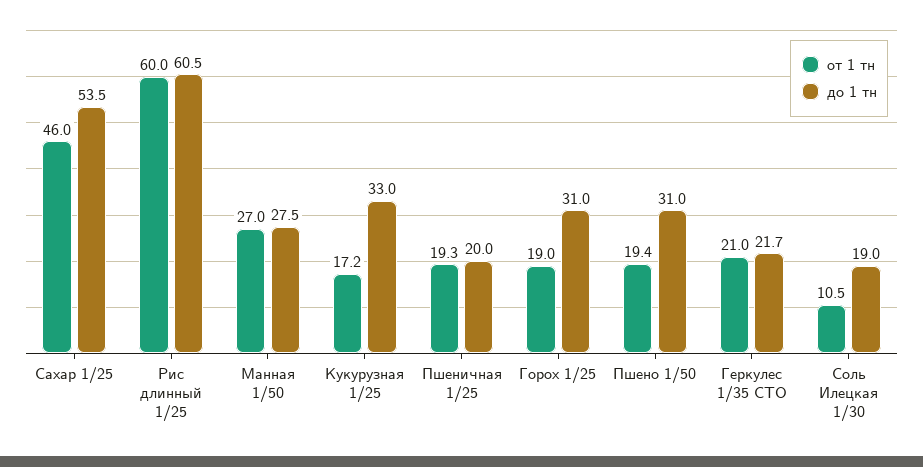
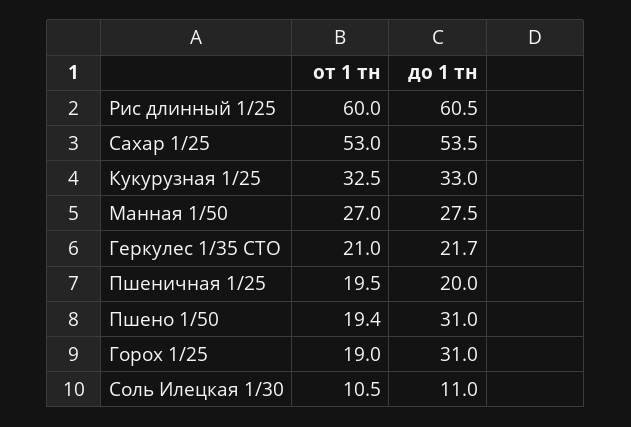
  {
    "от 1 тн": {
-     "Сахар 1/25": 46,
+     "Сахар 1/25": 53,
      "Рис длинный 1/25": 60,
      "Манная 1/50": 27,
-     "Кукурузная 1/25": 17.2,
+     "Кукурузная 1/25": 32.5,
-     "Пшеничная 1/25": 19.3,
+     "Пшеничная 1/25": 19.5,
      "Горох 1/25": 19,
      "Пшено 1/50": 19.4,
      "Геркулес 1/35 СТО": 21,
      "Соль Илецкая 1/30": 10.5
    },
    "до 1 тн": {
      "Сахар 1/25": 53.5,
      "Рис длинный 1/25": 60.5,
      "Манная 1/50": 27.5,
      "Кукурузная 1/25": 33,
      "Пшеничная 1/25": 20,
      "Горох 1/25": 31,
      "Пшено 1/50": 31,
      "Геркулес 1/35 СТО": 21.7,
-     "Соль Илецкая 1/30": 19
+     "Соль Илецкая 1/30": 11
    }
  }

